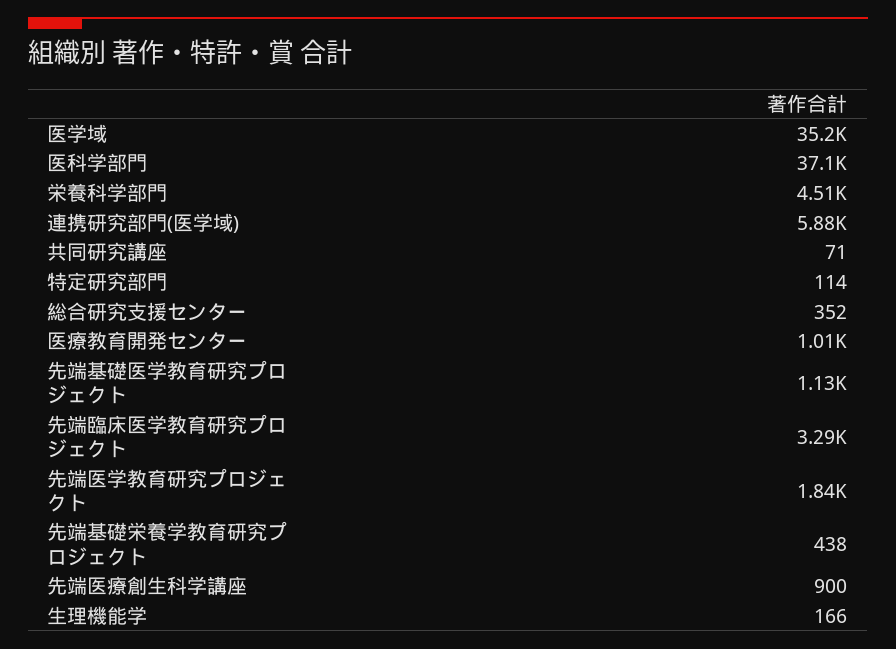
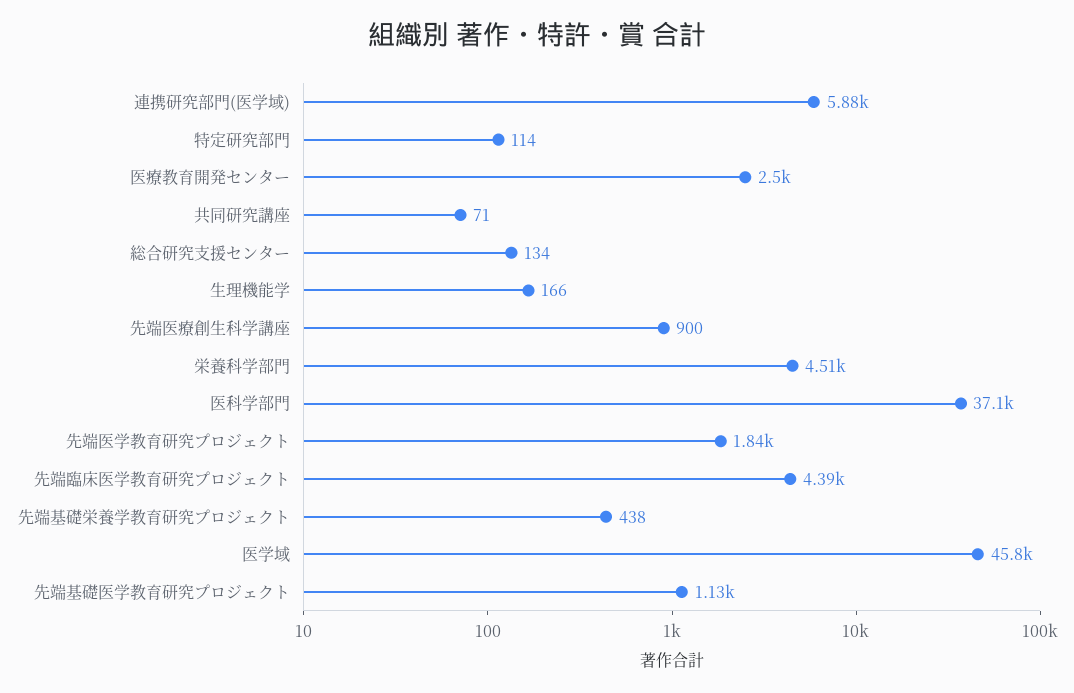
  {
-   "医学域": 35200,
+   "医学域": 45800,
    "医科学部門": 37100,
    "栄養科学部門": 4510,
    "連携研究部門(医学域)": 5880,
    "共同研究講座": 71,
    "特定研究部門": 114,
-   "総合研究支援センター": 352,
+   "総合研究支援センター": 134,
-   "医療教育開発センター": 1010,
+   "医療教育開発センター": 2500,
    "先端基礎医学教育研究プロジェクト": 1130,
-   "先端臨床医学教育研究プロジェクト": 3290,
+   "先端臨床医学教育研究プロジェクト": 4390,
    "先端医学教育研究プロジェクト": 1840,
    "先端基礎栄養学教育研究プロジェクト": 438,
    "先端医療創生科学講座": 900,
    "生理機能学": 166
  }

